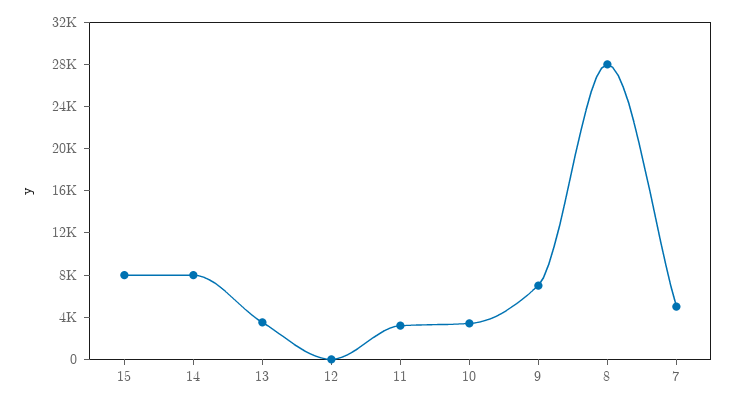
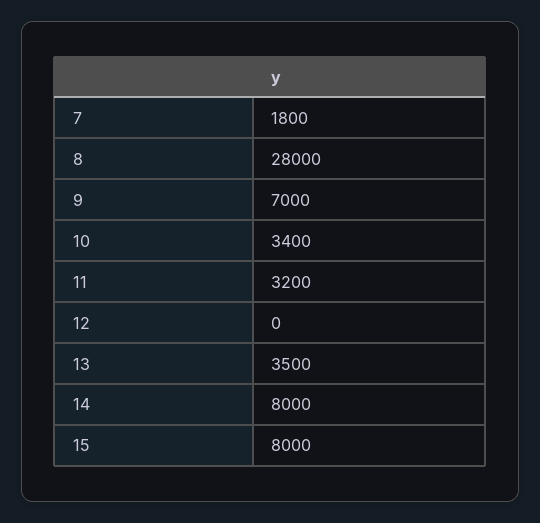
  {
    "15": 8000,
    "14": 8000,
    "13": 3500,
    "12": 0,
    "11": 3200,
    "10": 3400,
    "9": 7000,
    "8": 28000,
-   "7": 5000
+   "7": 1800
  }

